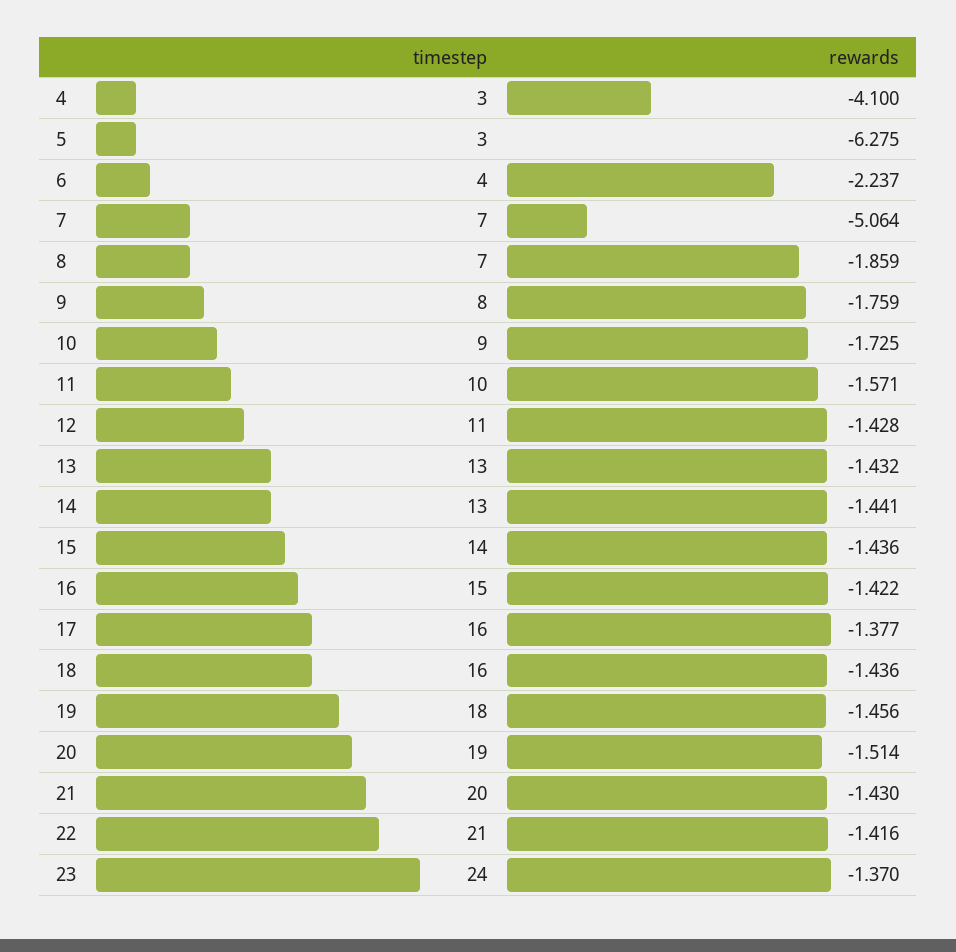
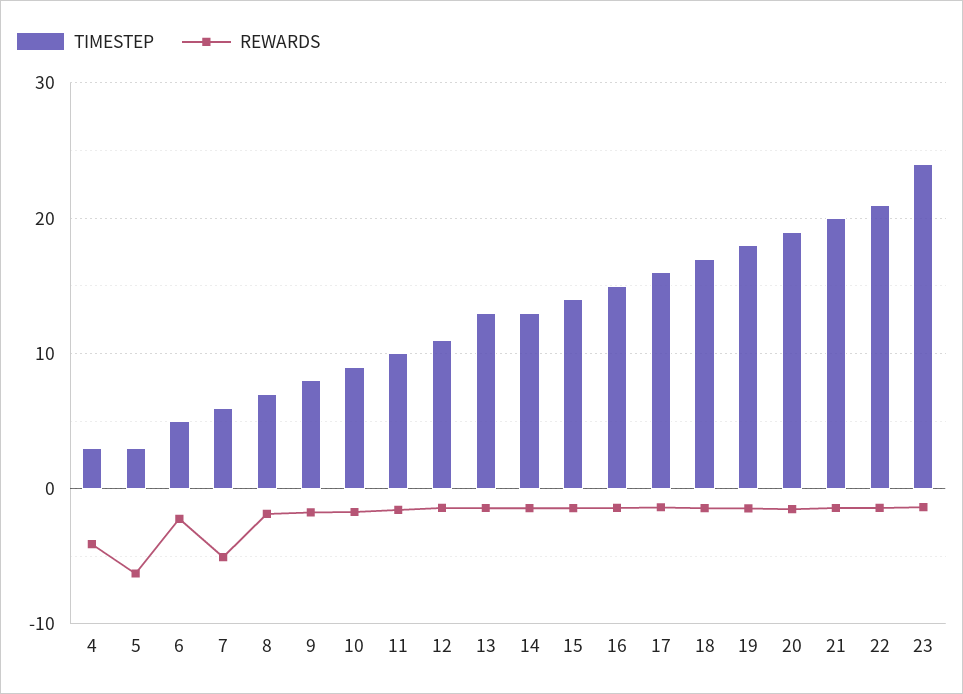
  {
    "timestep": {
      "4": 3,
      "5": 3,
-     "6": 4,
+     "6": 5,
-     "7": 7,
+     "7": 6,
      "8": 7,
      "9": 8,
      "10": 9,
      "11": 10,
      "12": 11,
      "13": 13,
      "14": 13,
      "15": 14,
      "16": 15,
      "17": 16,
-     "18": 16,
+     "18": 17,
      "19": 18,
      "20": 19,
      "21": 20,
      "22": 21,
      "23": 24
    },
    "rewards": {
      "4": -4.1,
      "5": -6.275,
      "6": -2.237,
      "7": -5.064,
      "8": -1.859,
      "9": -1.759,
      "10": -1.725,
      "11": -1.571,
      "12": -1.428,
      "13": -1.432,
      "14": -1.441,
      "15": -1.436,
      "16": -1.422,
      "17": -1.377,
      "18": -1.436,
      "19": -1.456,
      "20": -1.514,
      "21": -1.43,
      "22": -1.416,
      "23": -1.37
    }
  }

